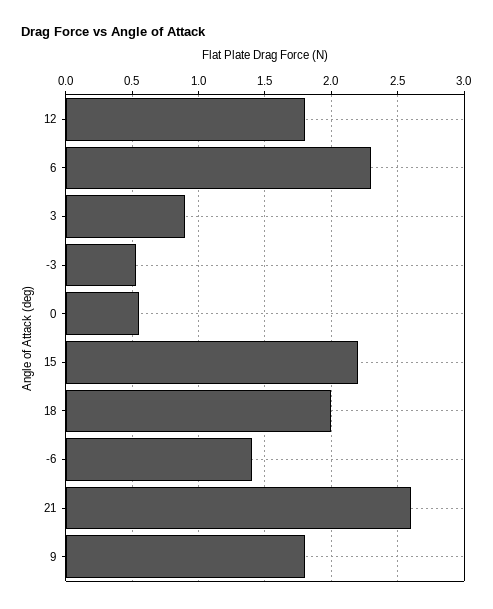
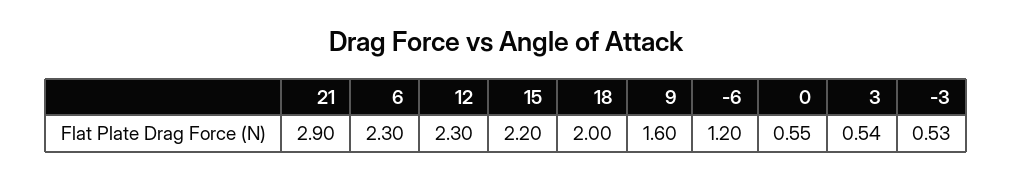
  {
-   "12": 1.8,
+   "12": 2.3,
    "6": 2.3,
-   "3": 0.9,
+   "3": 0.54,
    "-3": 0.53,
    "0": 0.55,
    "15": 2.2,
    "18": 2,
-   "-6": 1.4,
+   "-6": 1.2,
-   "21": 2.6,
+   "21": 2.9,
-   "9": 1.8
+   "9": 1.6
  }

